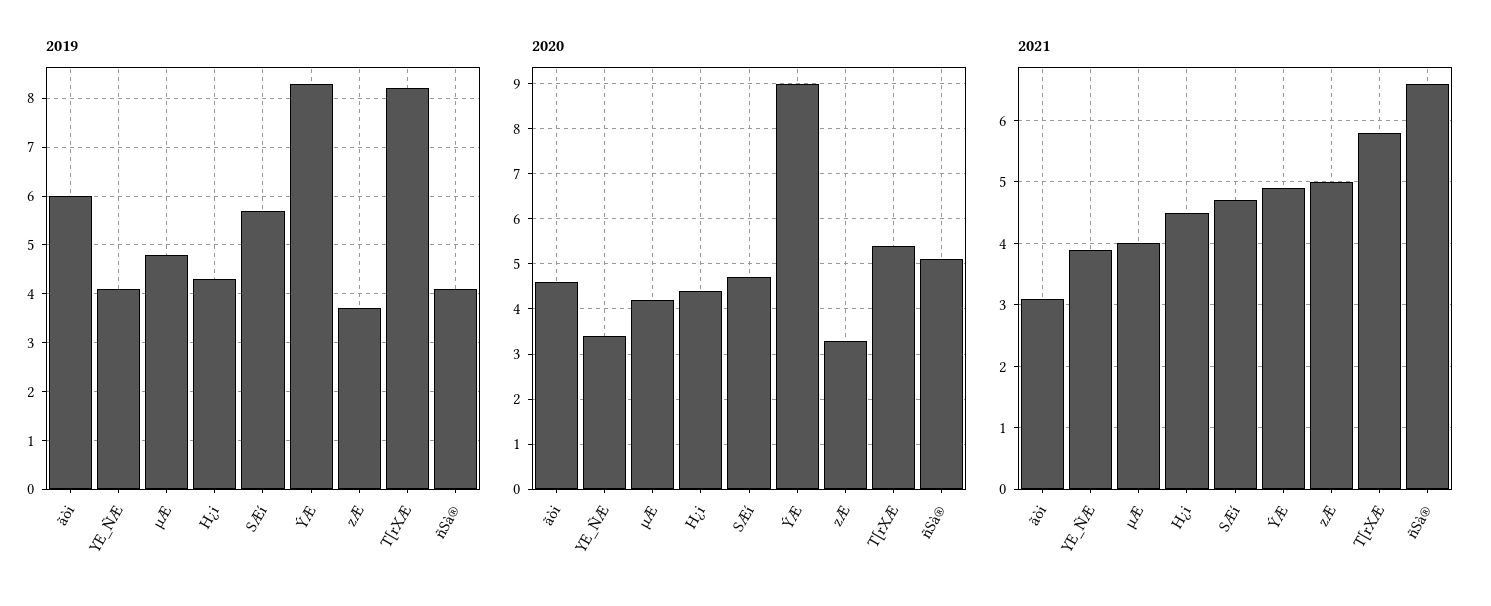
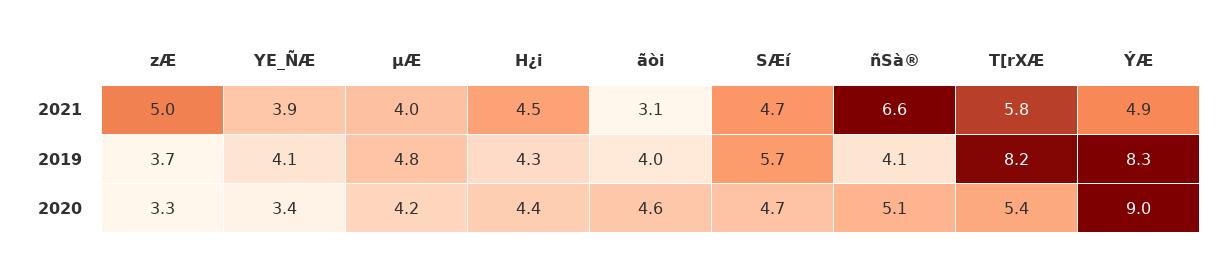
  {
    "2019": {
-     "ãòi": 6,
+     "ãòi": 4,
      "YE_ÑÆ": 4.1,
      "µÆ": 4.8,
      "H¿i": 4.3,
      "SÆí": 5.7,
      "ÝÆ": 8.3,
      "zÆ": 3.7,
      "T[rXÆ": 8.2,
      "ñSà®": 4.1
    },
    "2020": {
      "ãòi": 4.6,
      "YE_ÑÆ": 3.4,
      "µÆ": 4.2,
      "H¿i": 4.4,
      "SÆí": 4.7,
      "ÝÆ": 9,
      "zÆ": 3.3,
      "T[rXÆ": 5.4,
      "ñSà®": 5.1
    },
    "2021": {
      "ãòi": 3.1,
      "YE_ÑÆ": 3.9,
      "µÆ": 4,
      "H¿i": 4.5,
      "SÆí": 4.7,
      "ÝÆ": 4.9,
      "zÆ": 5,
      "T[rXÆ": 5.8,
      "ñSà®": 6.6
    }
  }

